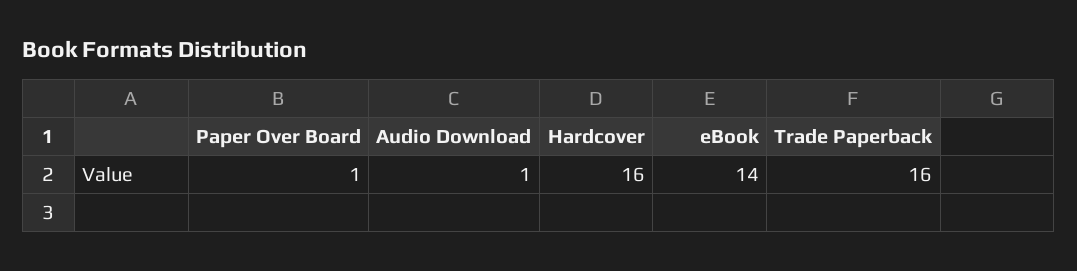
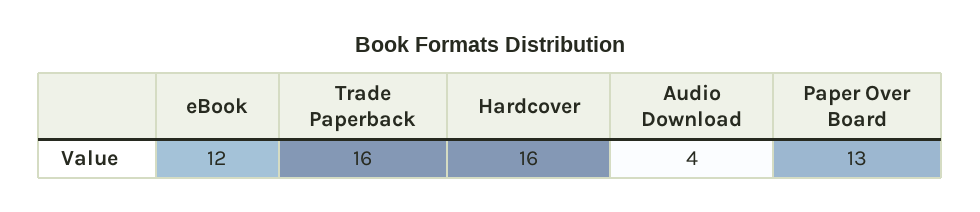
  {
-   "Paper Over Board": 1,
+   "Paper Over Board": 13,
-   "Audio Download": 1,
+   "Audio Download": 4,
    "Hardcover": 16,
-   "eBook": 14,
+   "eBook": 12,
    "Trade Paperback": 16
  }

